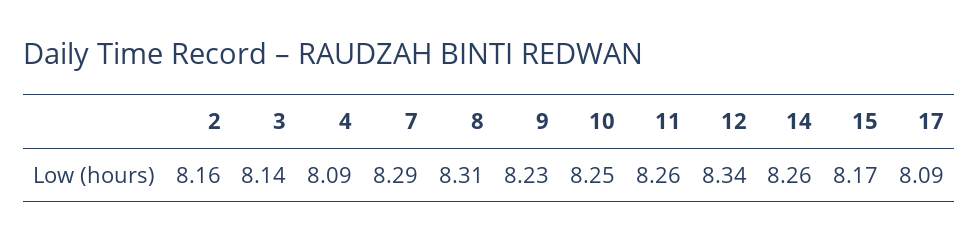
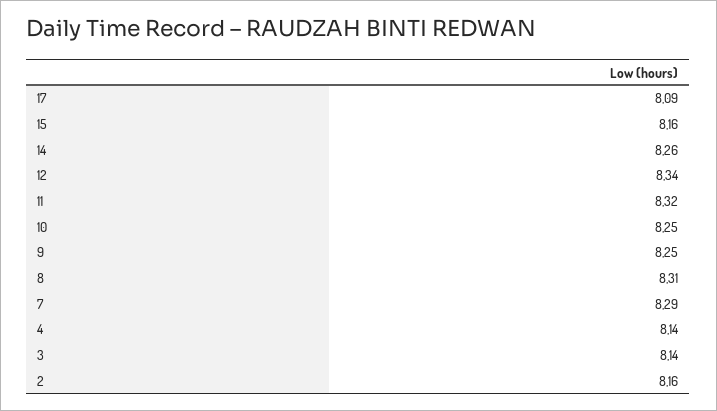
  {
    "2": 8.16,
    "3": 8.14,
-   "4": 8.09,
+   "4": 8.14,
    "7": 8.29,
    "8": 8.31,
-   "9": 8.23,
+   "9": 8.25,
    "10": 8.25,
-   "11": 8.26,
+   "11": 8.32,
    "12": 8.34,
    "14": 8.26,
-   "15": 8.17,
+   "15": 8.16,
    "17": 8.09
  }

